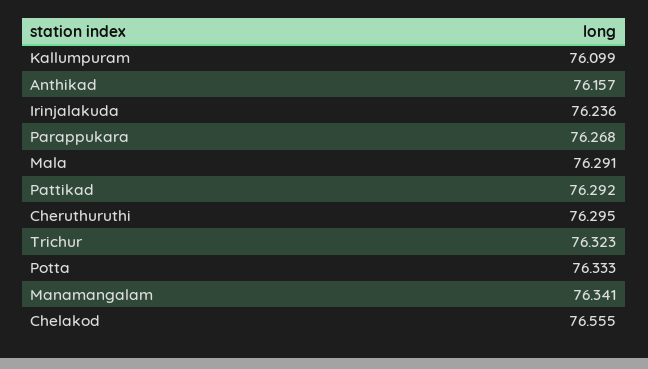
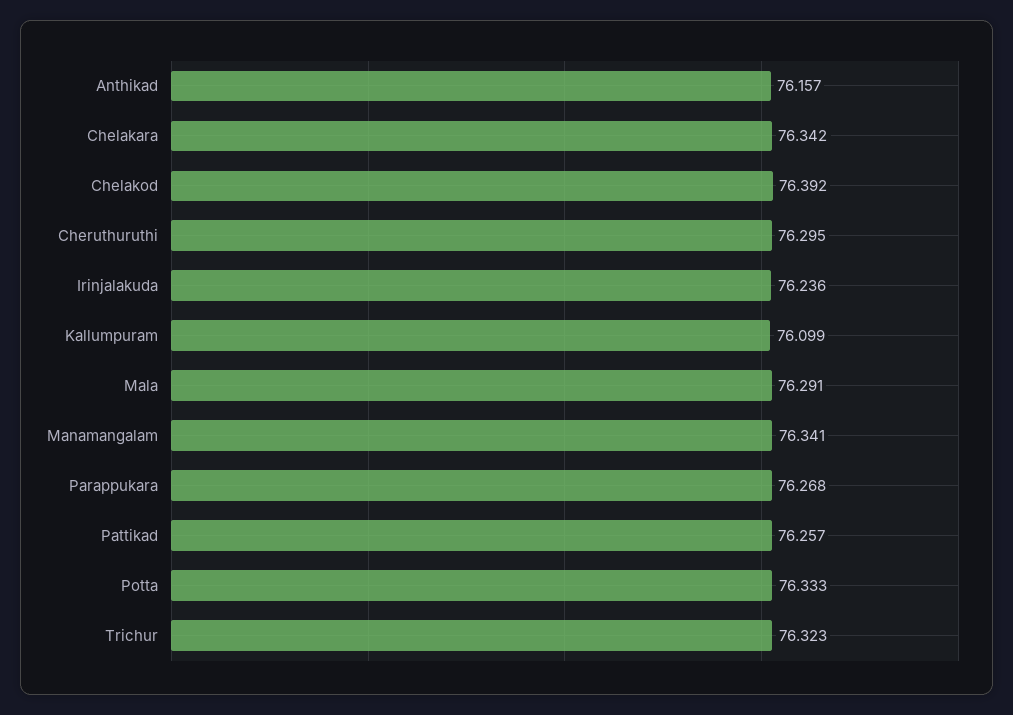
  {
    "Kallumpuram": 76.099,
    "Anthikad": 76.157,
    "Irinjalakuda": 76.236,
    "Parappukara": 76.268,
    "Mala": 76.291,
-   "Pattikad": 76.292,
+   "Pattikad": 76.257,
    "Cheruthuruthi": 76.295,
    "Trichur": 76.323,
    "Potta": 76.333,
    "Manamangalam": 76.341,
-   "Chelakod": 76.555
+   "Chelakod": 76.392,
+   "Chelakara": 76.342
  }

